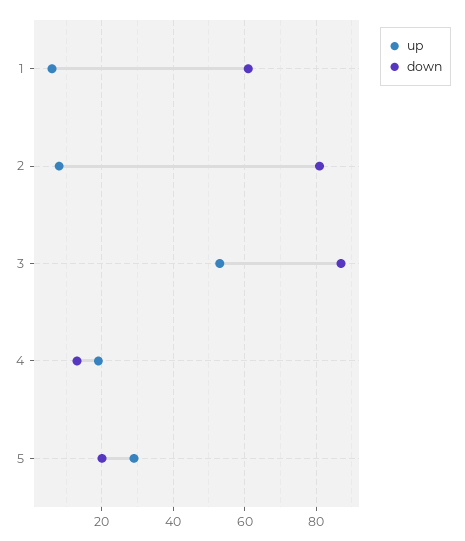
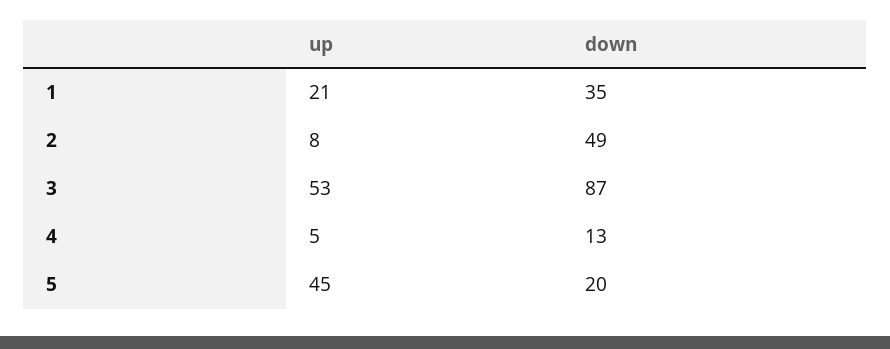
  {
    "up": {
-     "1": 5,
+     "1": 21,
      "2": 8,
      "3": 53,
-     "4": 20,
+     "4": 5,
-     "5": 30
+     "5": 45
    },
    "down": {
-     "1": 60,
+     "1": 35,
-     "2": 80,
+     "2": 49,
      "3": 87,
      "4": 13,
      "5": 20
    }
  }

